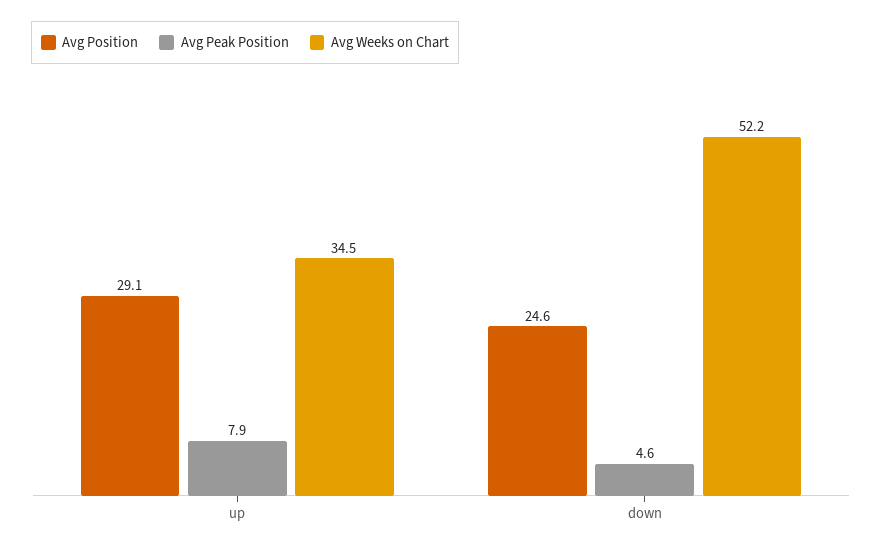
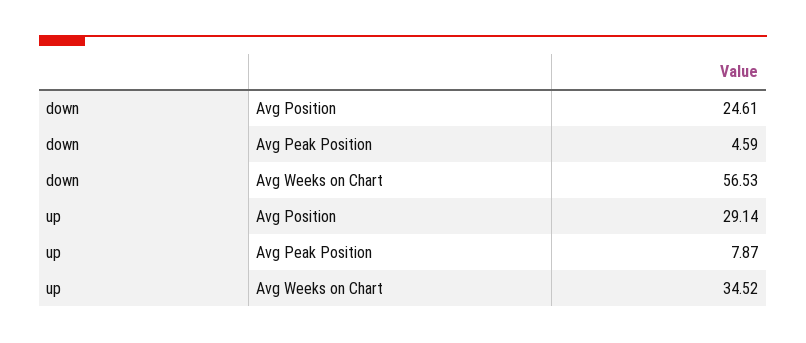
  {
    "Avg Position": {
      "up": 29.14,
      "down": 24.61
    },
    "Avg Peak Position": {
      "up": 7.87,
      "down": 4.59
    },
    "Avg Weeks on Chart": {
      "up": 34.52,
-     "down": 52.2
+     "down": 56.53
    }
  }

